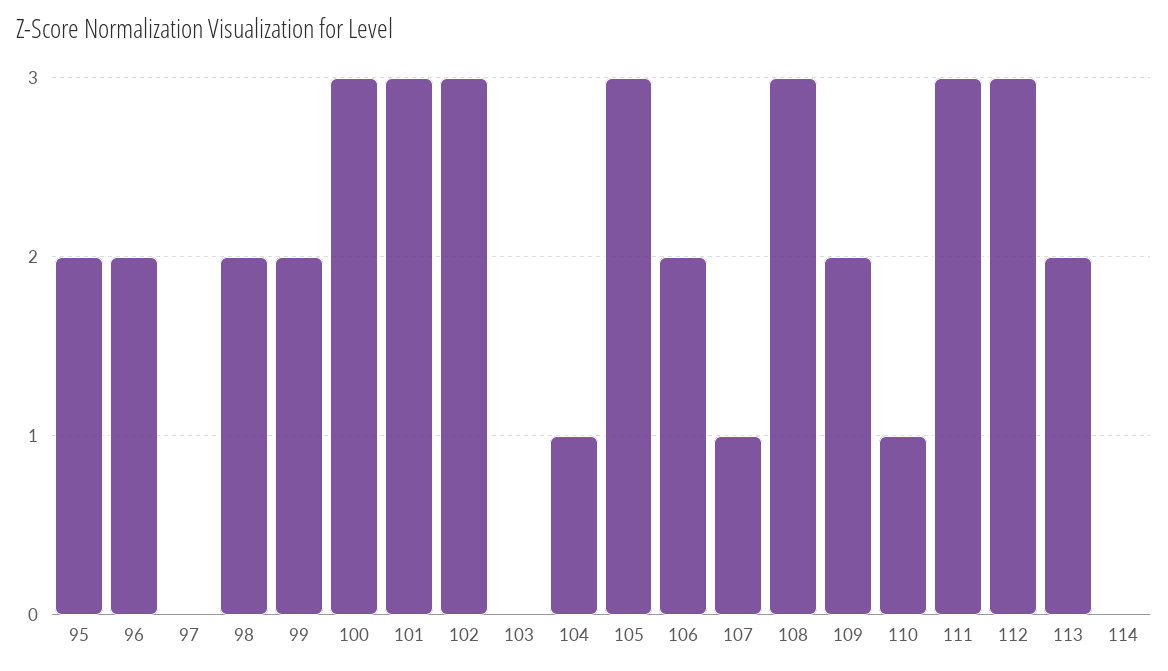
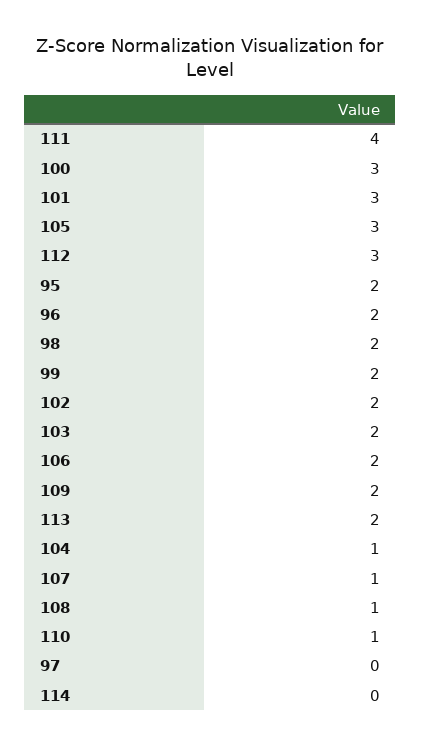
  {
    "95": 2,
    "96": 2,
    "97": 0,
    "98": 2,
    "99": 2,
    "100": 3,
    "101": 3,
-   "102": 3,
+   "102": 2,
-   "103": 0,
+   "103": 2,
    "104": 1,
    "105": 3,
    "106": 2,
    "107": 1,
-   "108": 3,
+   "108": 1,
    "109": 2,
    "110": 1,
-   "111": 3,
+   "111": 4,
    "112": 3,
    "113": 2,
    "114": 0
  }

